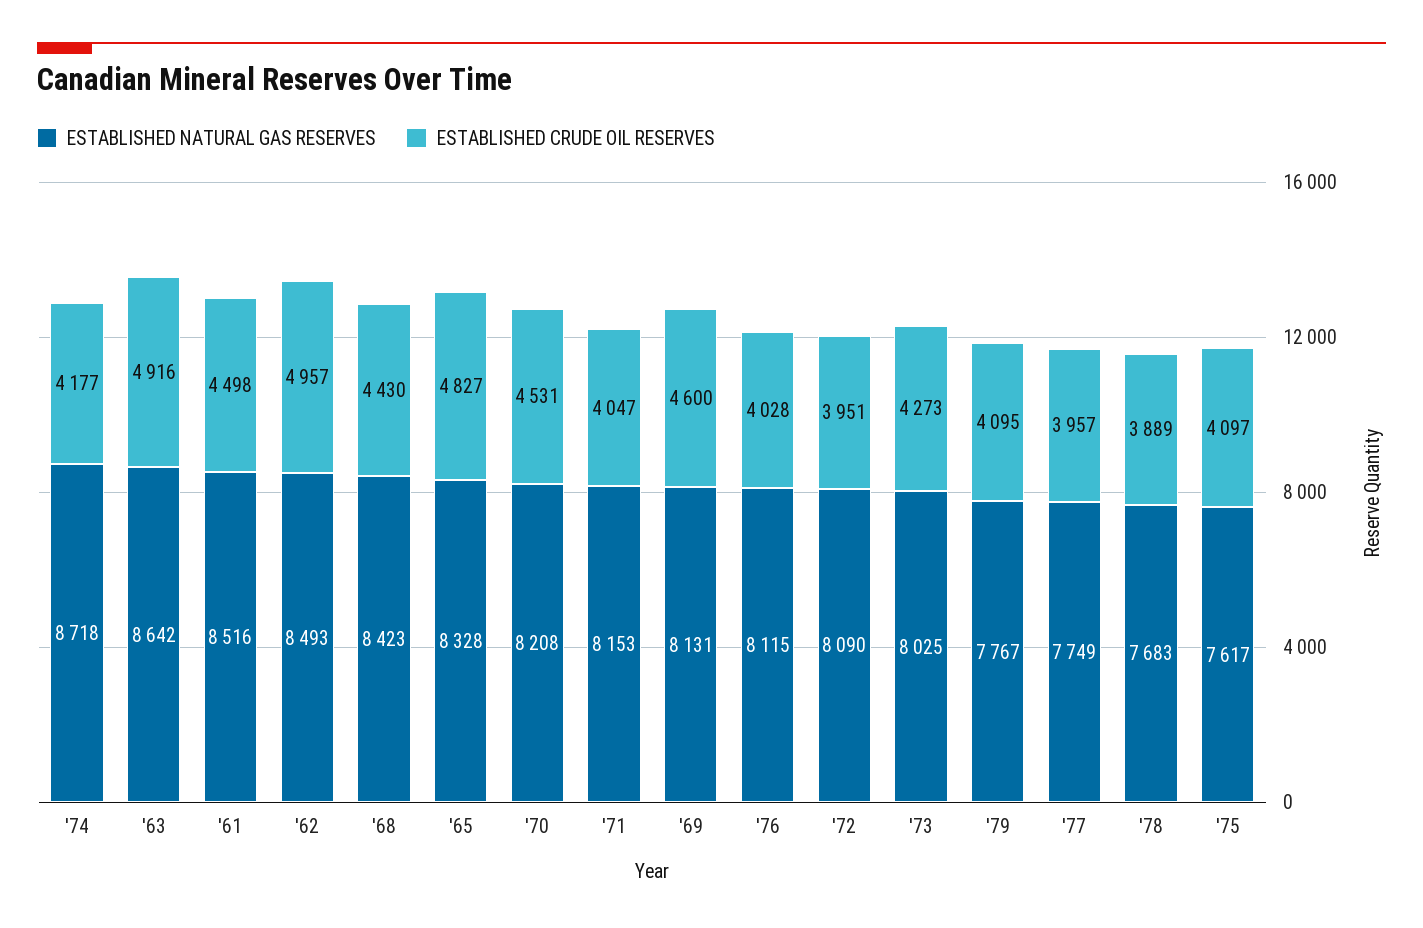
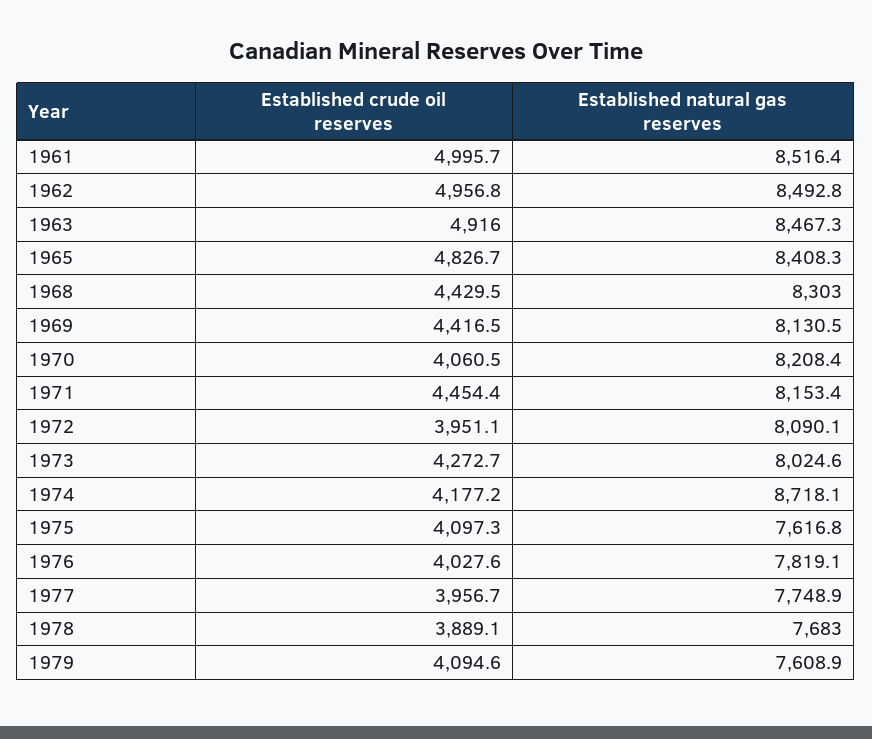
  {
    "ESTABLISHED NATURAL GAS RESERVES": {
      "'74": 8718.1,
-     "'63": 8642,
+     "'63": 8467.3,
      "'61": 8516.4,
      "'62": 8492.8,
-     "'68": 8423,
+     "'68": 8303,
-     "'65": 8328,
+     "'65": 8408.3,
      "'70": 8208.4,
      "'71": 8153.4,
      "'69": 8130.5,
-     "'76": 8115,
+     "'76": 7819.1,
      "'72": 8090.1,
      "'73": 8024.6,
-     "'79": 7767,
+     "'79": 7608.9,
      "'77": 7748.9,
      "'78": 7683,
      "'75": 7616.8
    },
    "ESTABLISHED CRUDE OIL RESERVES": {
      "'74": 4177.2,
      "'63": 4916,
-     "'61": 4498,
+     "'61": 4995.7,
      "'62": 4956.8,
      "'68": 4429.5,
      "'65": 4826.7,
-     "'70": 4531,
+     "'70": 4060.5,
-     "'71": 4047,
+     "'71": 4454.4,
-     "'69": 4600,
+     "'69": 4416.5,
      "'76": 4027.6,
      "'72": 3951.1,
      "'73": 4272.7,
      "'79": 4094.6,
      "'77": 3956.7,
      "'78": 3889.1,
      "'75": 4097.3
    }
  }

